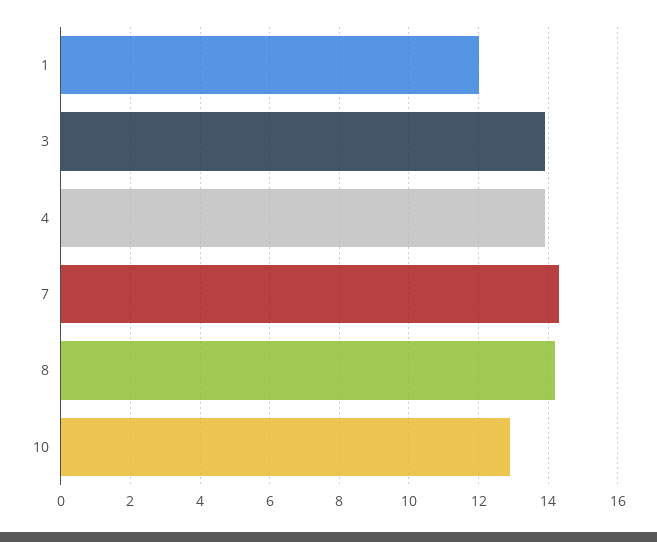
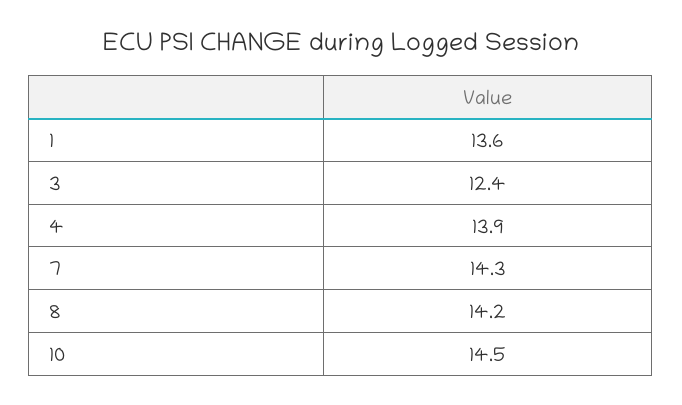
  {
-   "1": 12,
+   "1": 13.6,
-   "3": 14,
+   "3": 12.4,
    "4": 13.9,
    "7": 14.3,
    "8": 14.2,
-   "10": 13
+   "10": 14.5
  }

